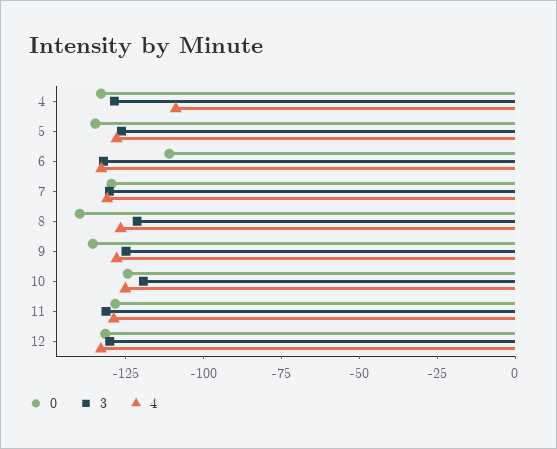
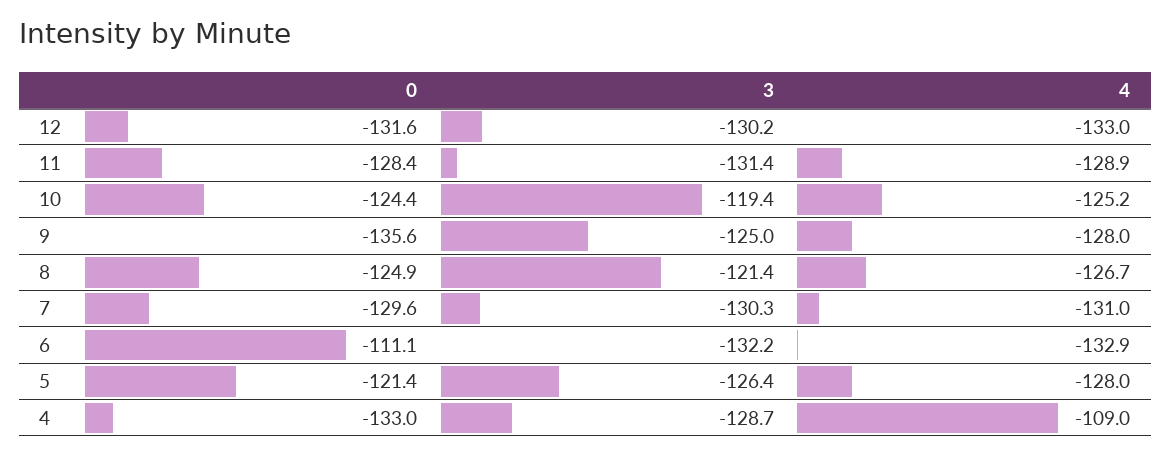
  {
    "0": {
      "4": -133,
-     "5": -135,
+     "5": -121.4,
      "6": -111.1,
      "7": -129.6,
-     "8": -140,
+     "8": -124.9,
      "9": -135.6,
      "10": -124.4,
      "11": -128.4,
      "12": -131.6
    },
    "3": {
      "4": -128.7,
      "5": -126.4,
      "6": -132.2,
      "7": -130.3,
      "8": -121.4,
      "9": -125,
      "10": -119.4,
      "11": -131.4,
      "12": -130.2
    },
    "4": {
      "4": -109,
      "5": -128,
      "6": -132.9,
      "7": -131,
      "8": -126.7,
      "9": -128,
      "10": -125.2,
      "11": -128.9,
      "12": -133
    }
  }

